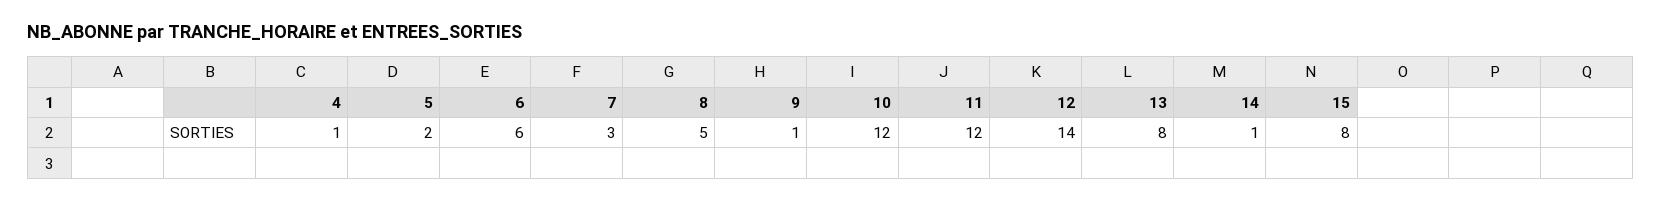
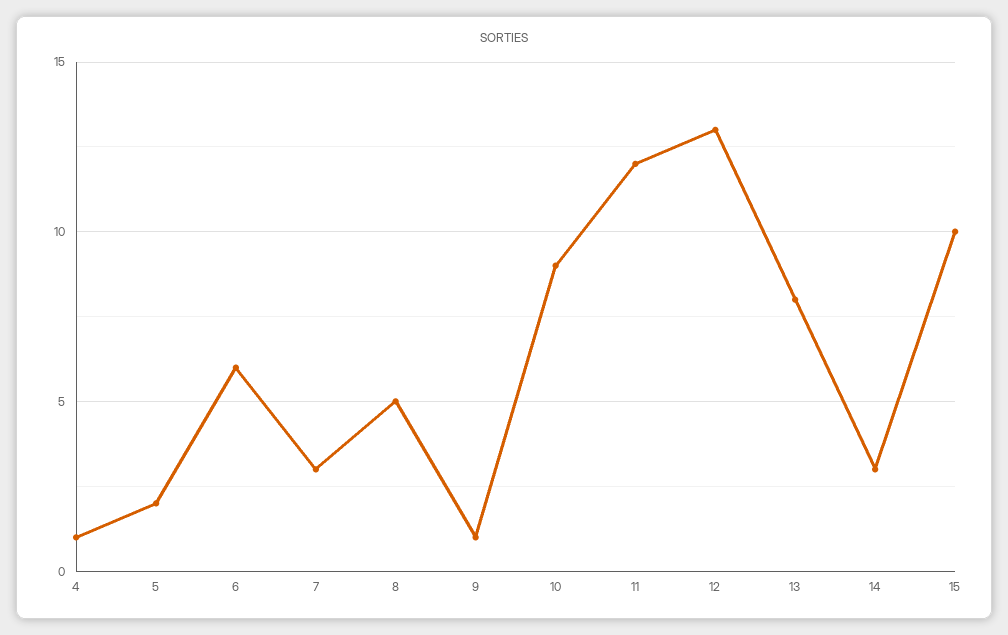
  {
    "4": 1,
    "5": 2,
    "6": 6,
    "7": 3,
    "8": 5,
    "9": 1,
-   "10": 12,
+   "10": 9,
    "11": 12,
-   "12": 14,
+   "12": 13,
    "13": 8,
-   "14": 1,
+   "14": 3,
-   "15": 8
+   "15": 10
  }

